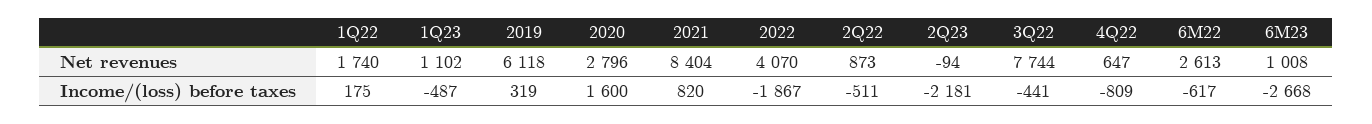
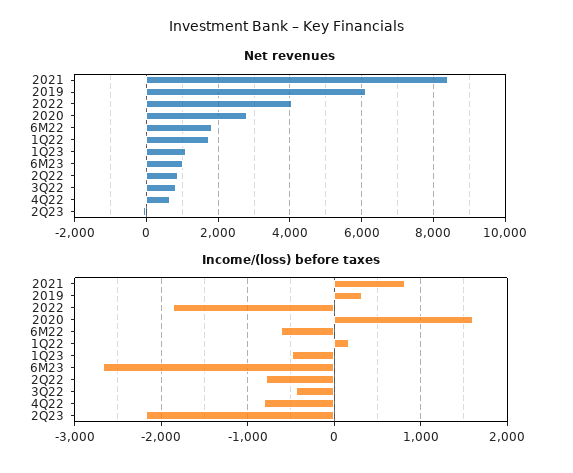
  {
    "Net revenues": {
      "1Q22": 1740,
      "1Q23": 1102,
      "2019": 6118,
      "2020": 2796,
      "2021": 8404,
      "2022": 4070,
      "2Q22": 873,
      "2Q23": -94,
-     "3Q22": 7744,
+     "3Q22": 800,
      "4Q22": 647,
-     "6M22": 2613,
+     "6M22": 1800,
      "6M23": 1008
    },
    "Income/(loss) before taxes": {
      "1Q22": 175,
      "1Q23": -487,
      "2019": 319,
      "2020": 1600,
      "2021": 820,
      "2022": -1867,
-     "2Q22": -511,
+     "2Q22": -800,
      "2Q23": -2181,
      "3Q22": -441,
      "4Q22": -809,
      "6M22": -617,
      "6M23": -2668
    }
  }

